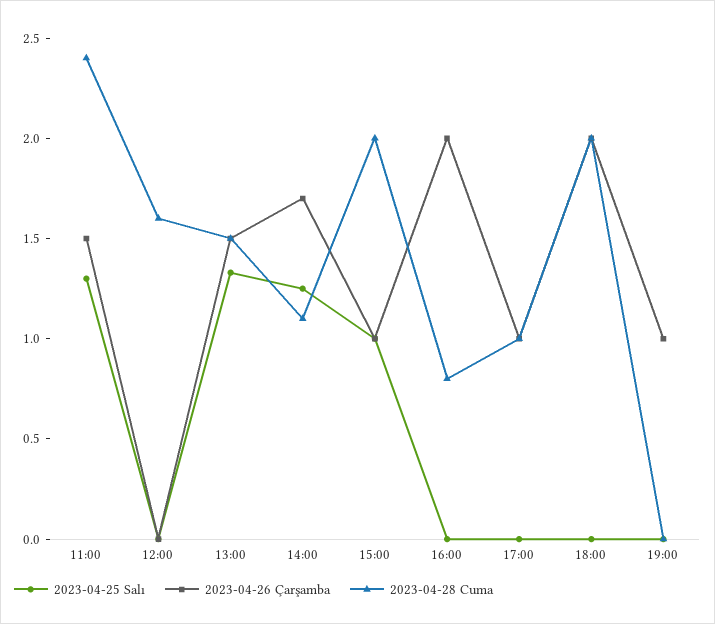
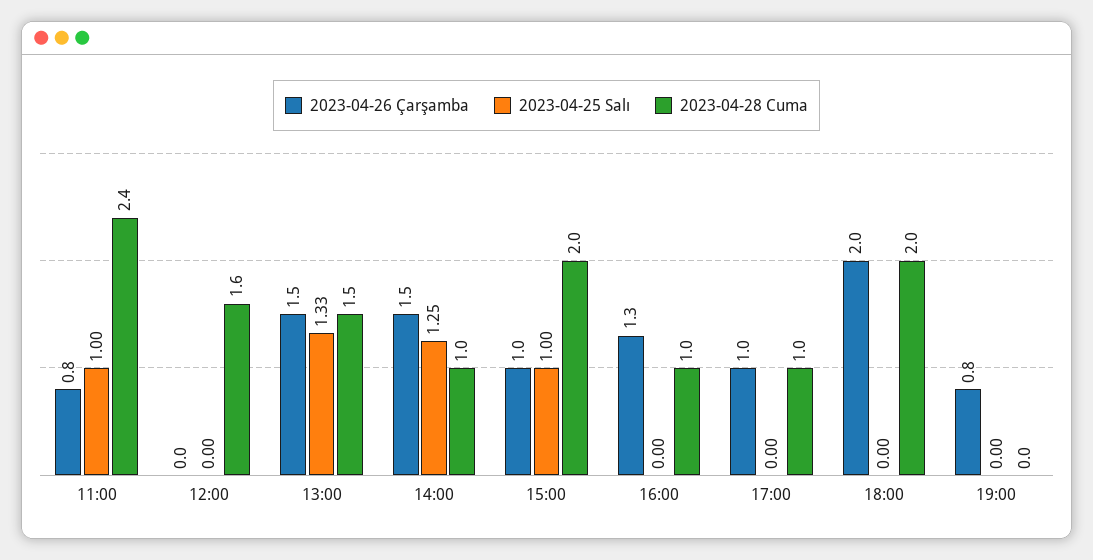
  {
    "2023-04-25 Salı": {
-     "11:00": 1.3,
+     "11:00": 1,
      "12:00": 0,
      "13:00": 1.33,
      "14:00": 1.25,
      "15:00": 1,
      "16:00": 0,
      "17:00": 0,
      "18:00": 0,
      "19:00": 0
    },
    "2023-04-26 Çarşamba": {
-     "11:00": 1.5,
+     "11:00": 0.8,
      "12:00": 0,
      "13:00": 1.5,
-     "14:00": 1.7,
+     "14:00": 1.5,
      "15:00": 1,
-     "16:00": 2,
+     "16:00": 1.3,
      "17:00": 1,
      "18:00": 2,
-     "19:00": 1
+     "19:00": 0.8
    },
    "2023-04-28 Cuma": {
      "11:00": 2.4,
      "12:00": 1.6,
      "13:00": 1.5,
-     "14:00": 1.1,
+     "14:00": 1,
      "15:00": 2,
-     "16:00": 0.8,
+     "16:00": 1,
      "17:00": 1,
      "18:00": 2,
      "19:00": 0
    }
  }

